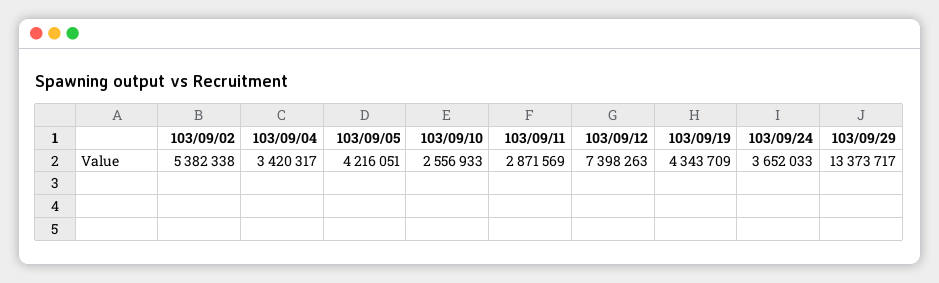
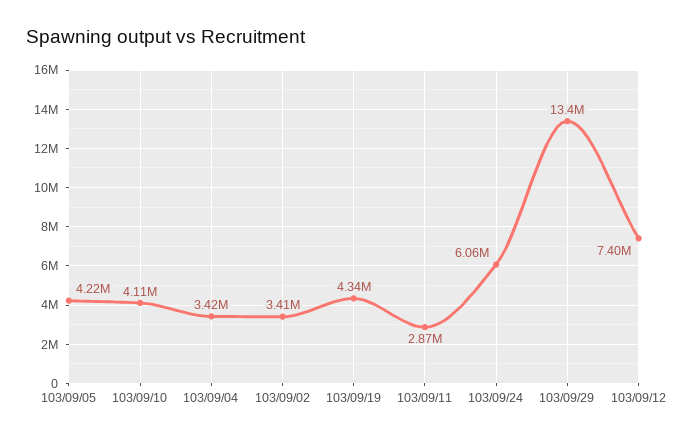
  {
-   "103/09/02": 5382338,
+   "103/09/02": 3410000,
    "103/09/04": 3420317,
    "103/09/05": 4216051,
-   "103/09/10": 2556933,
+   "103/09/10": 4110000,
    "103/09/11": 2871569,
    "103/09/12": 7398263,
    "103/09/19": 4343709,
-   "103/09/24": 3652033,
+   "103/09/24": 6060000,
    "103/09/29": 13373717
  }

